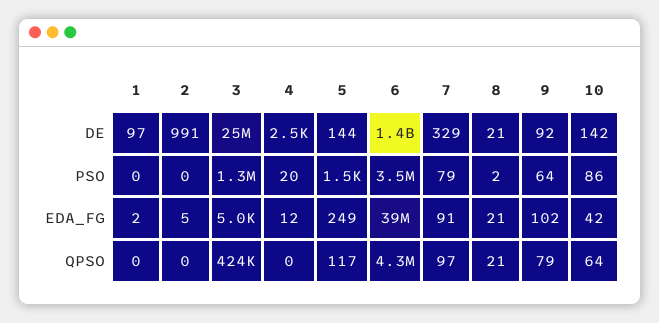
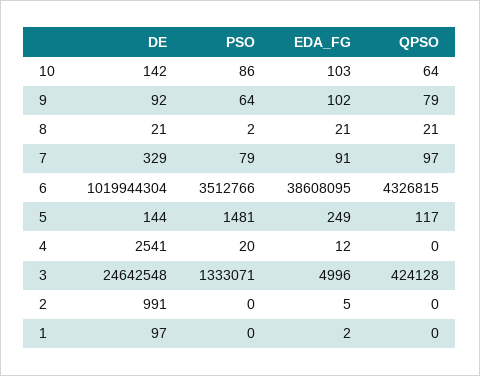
  {
    "1": {
      "DE": 97,
      "PSO": 0,
      "EDA_FG": 2,
      "QPSO": 0
    },
    "2": {
      "DE": 991,
      "PSO": 0,
      "EDA_FG": 5,
      "QPSO": 0
    },
    "3": {
      "DE": 24642548,
      "PSO": 1333071,
      "EDA_FG": 4996,
      "QPSO": 424128
    },
    "4": {
      "DE": 2541,
      "PSO": 20,
      "EDA_FG": 12,
      "QPSO": 0
    },
    "5": {
      "DE": 144,
      "PSO": 1481,
      "EDA_FG": 249,
      "QPSO": 117
    },
    "6": {
-     "DE": 1400000000,
+     "DE": 1019944304,
      "PSO": 3512766,
      "EDA_FG": 38608095,
      "QPSO": 4326815
    },
    "7": {
      "DE": 329,
      "PSO": 79,
      "EDA_FG": 91,
      "QPSO": 97
    },
    "8": {
      "DE": 21,
      "PSO": 2,
      "EDA_FG": 21,
      "QPSO": 21
    },
    "9": {
      "DE": 92,
      "PSO": 64,
      "EDA_FG": 102,
      "QPSO": 79
    },
    "10": {
      "DE": 142,
      "PSO": 86,
-     "EDA_FG": 42,
+     "EDA_FG": 103,
      "QPSO": 64
    }
  }

